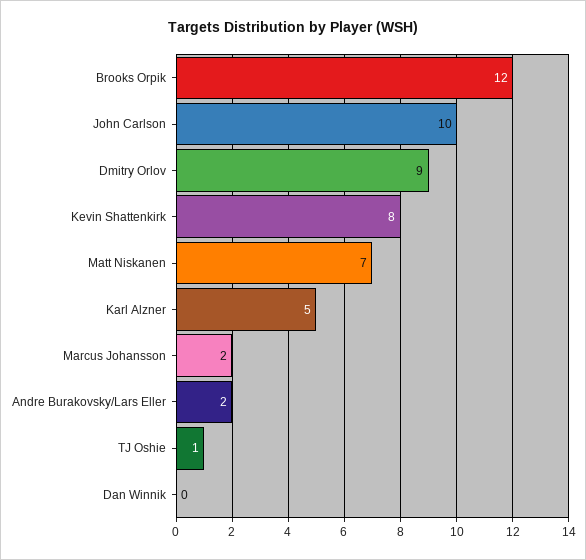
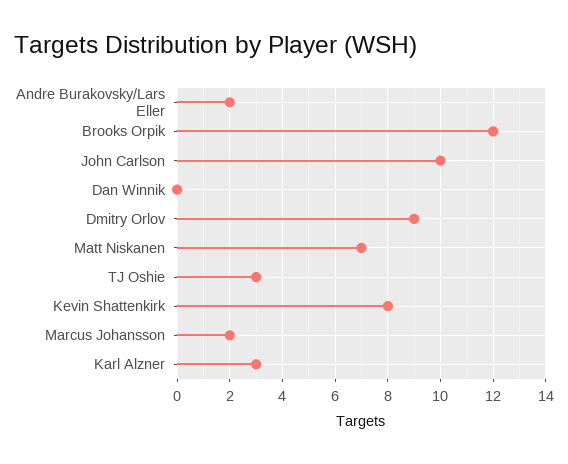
  {
    "Brooks Orpik": 12,
    "John Carlson": 10,
    "Dmitry Orlov": 9,
    "Kevin Shattenkirk": 8,
    "Matt Niskanen": 7,
-   "Karl Alzner": 5,
+   "Karl Alzner": 3,
    "Marcus Johansson": 2,
    "Andre Burakovsky/Lars Eller": 2,
-   "TJ Oshie": 1,
+   "TJ Oshie": 3,
    "Dan Winnik": 0
  }

